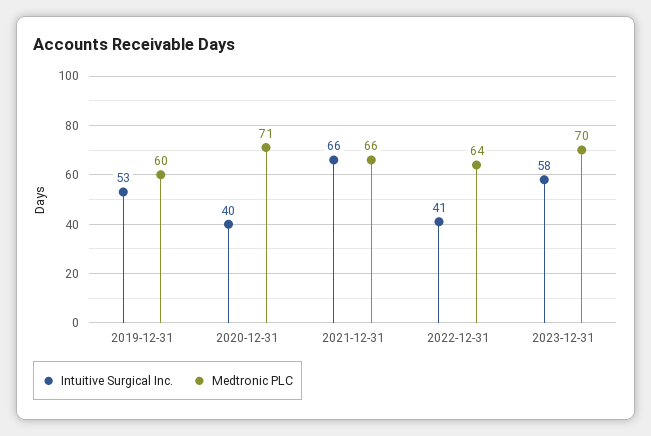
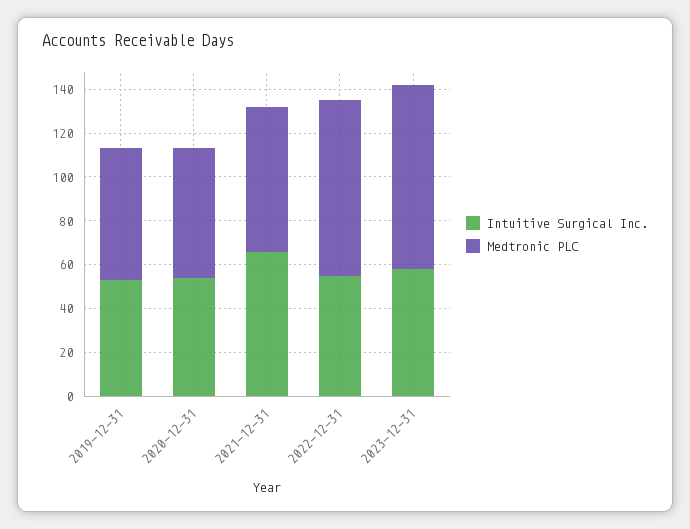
  {
    "Intuitive Surgical Inc.": {
      "2019-12-31": 53,
-     "2020-12-31": 40,
+     "2020-12-31": 55,
      "2021-12-31": 66,
-     "2022-12-31": 41,
+     "2022-12-31": 55,
      "2023-12-31": 58
    },
    "Medtronic PLC": {
      "2019-12-31": 60,
-     "2020-12-31": 71,
+     "2020-12-31": 60,
      "2021-12-31": 66,
-     "2022-12-31": 64,
+     "2022-12-31": 80,
-     "2023-12-31": 70
+     "2023-12-31": 85
    }
  }

